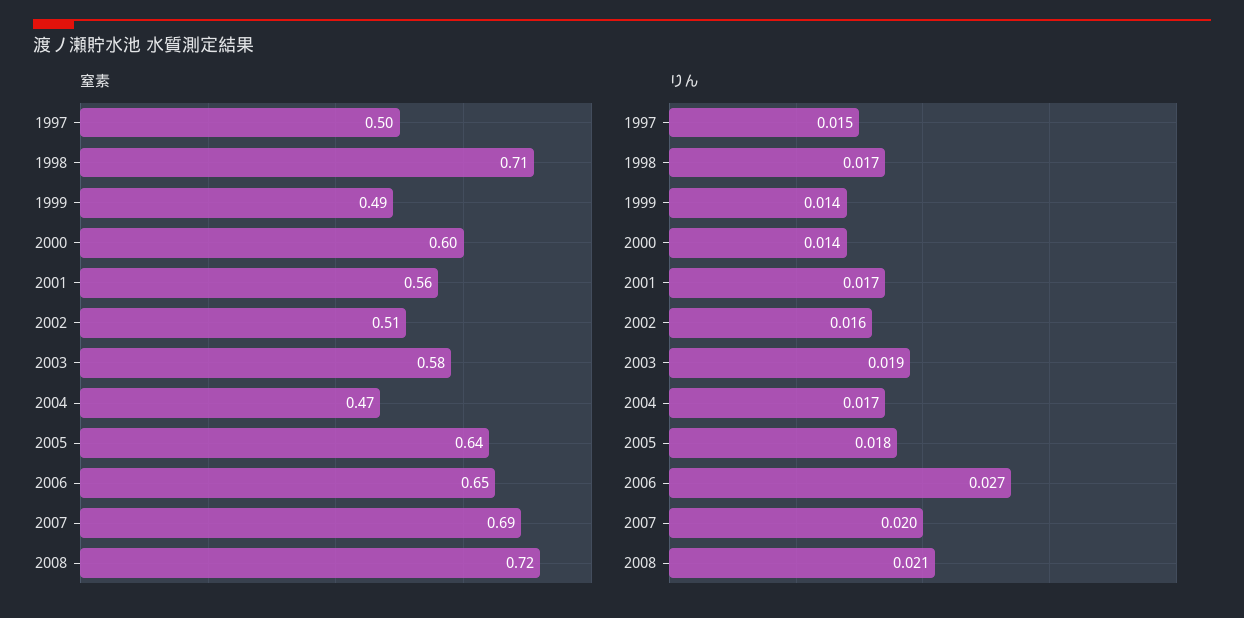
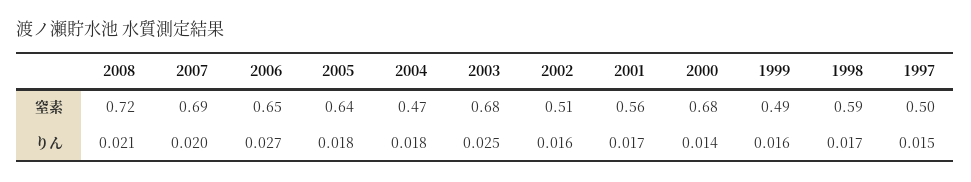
  {
    "窒素": {
      "1997": 0.5,
-     "1998": 0.71,
+     "1998": 0.59,
      "1999": 0.49,
-     "2000": 0.6,
+     "2000": 0.68,
      "2001": 0.56,
      "2002": 0.51,
-     "2003": 0.58,
+     "2003": 0.68,
      "2004": 0.47,
      "2005": 0.64,
      "2006": 0.65,
      "2007": 0.69,
      "2008": 0.72
    },
    "りん": {
      "1997": 0.015,
      "1998": 0.017,
-     "1999": 0.014,
+     "1999": 0.016,
      "2000": 0.014,
      "2001": 0.017,
      "2002": 0.016,
-     "2003": 0.019,
+     "2003": 0.025,
-     "2004": 0.017,
+     "2004": 0.018,
      "2005": 0.018,
      "2006": 0.027,
      "2007": 0.02,
      "2008": 0.021
    }
  }

